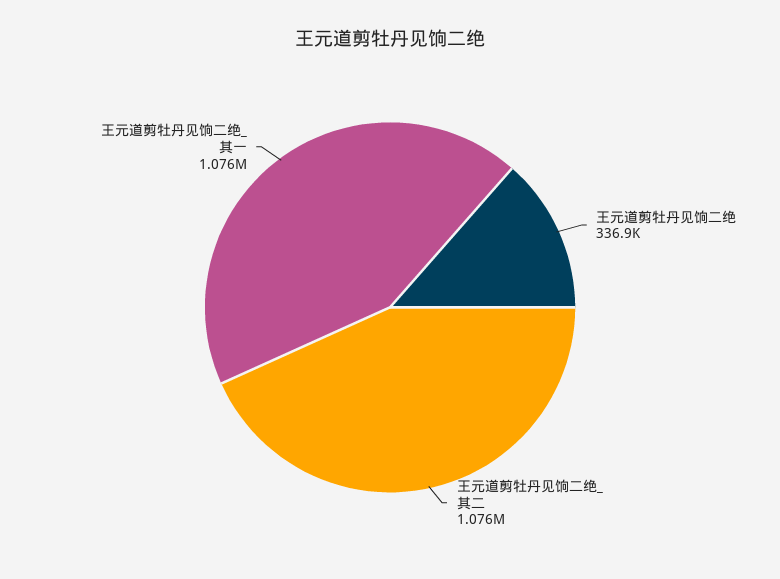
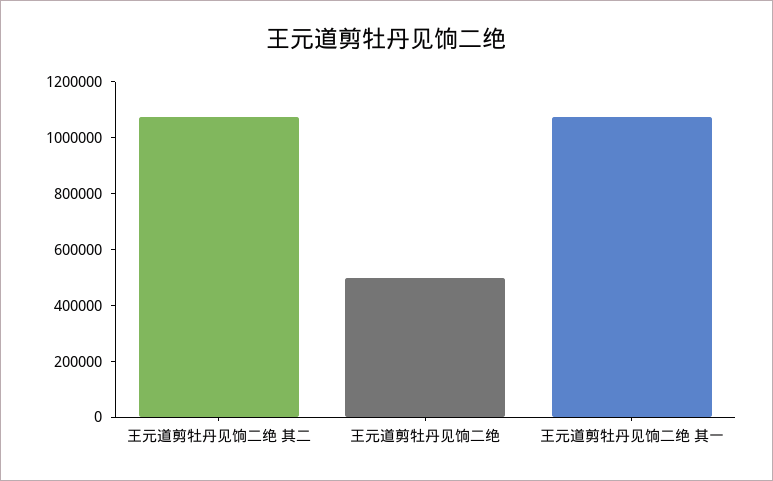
  {
-   "王元道剪牡丹见饷二绝": 336900,
+   "王元道剪牡丹见饷二绝": 500000,
    "王元道剪牡丹见饷二绝_其二": 1076000,
    "王元道剪牡丹见饷二绝_其一": 1076000
  }

